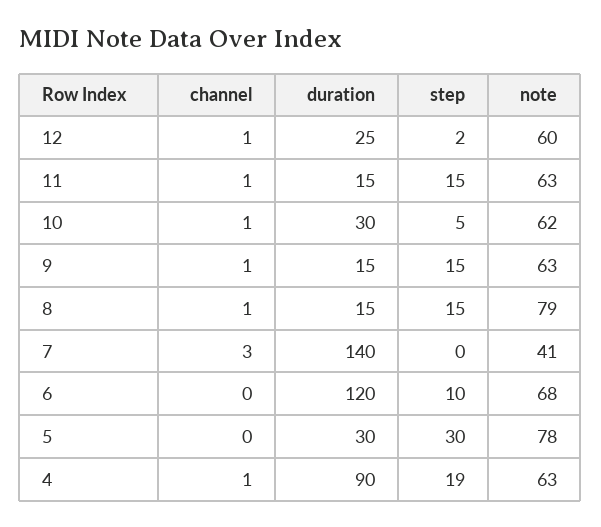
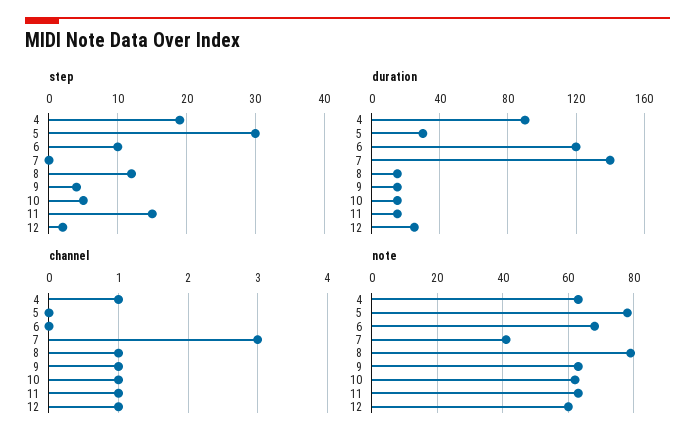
  {
    "channel": {
      "12": 1,
      "11": 1,
      "10": 1,
      "9": 1,
      "8": 1,
      "7": 3,
      "6": 0,
      "5": 0,
      "4": 1
    },
    "duration": {
      "12": 25,
      "11": 15,
-     "10": 30,
+     "10": 15,
      "9": 15,
      "8": 15,
      "7": 140,
      "6": 120,
      "5": 30,
      "4": 90
    },
    "step": {
      "12": 2,
      "11": 15,
      "10": 5,
-     "9": 15,
+     "9": 4,
-     "8": 15,
+     "8": 12,
      "7": 0,
      "6": 10,
      "5": 30,
      "4": 19
    },
    "note": {
      "12": 60,
      "11": 63,
      "10": 62,
      "9": 63,
      "8": 79,
      "7": 41,
      "6": 68,
      "5": 78,
      "4": 63
    }
  }

